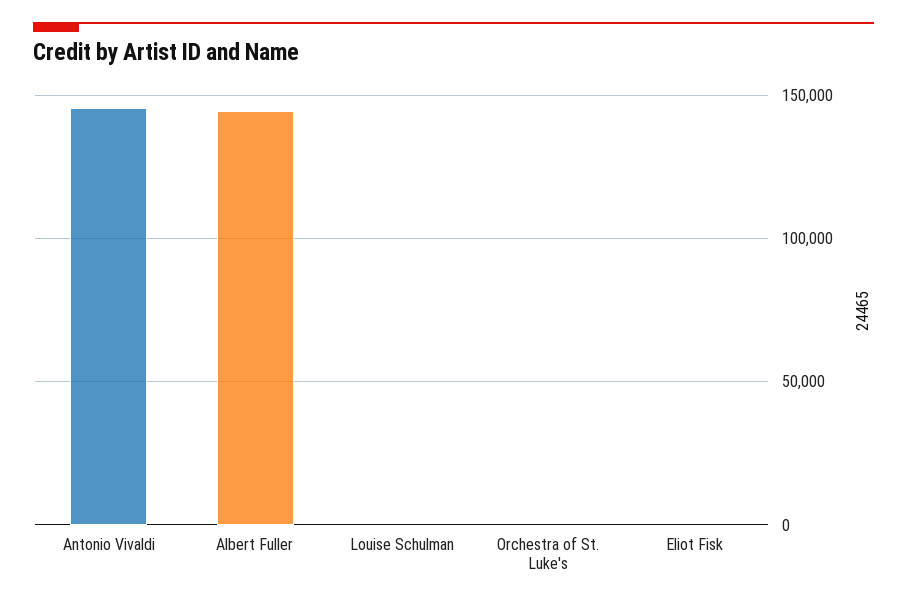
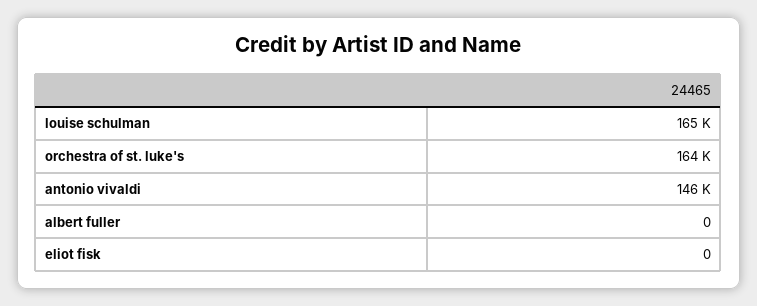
  {
    "Antonio Vivaldi": 146000,
-   "Albert Fuller": 145000,
+   "Albert Fuller": 0,
-   "Louise Schulman": 0,
+   "Louise Schulman": 165000,
-   "Orchestra of St. Luke's": 0,
+   "Orchestra of St. Luke's": 164000,
    "Eliot Fisk": 0
  }

